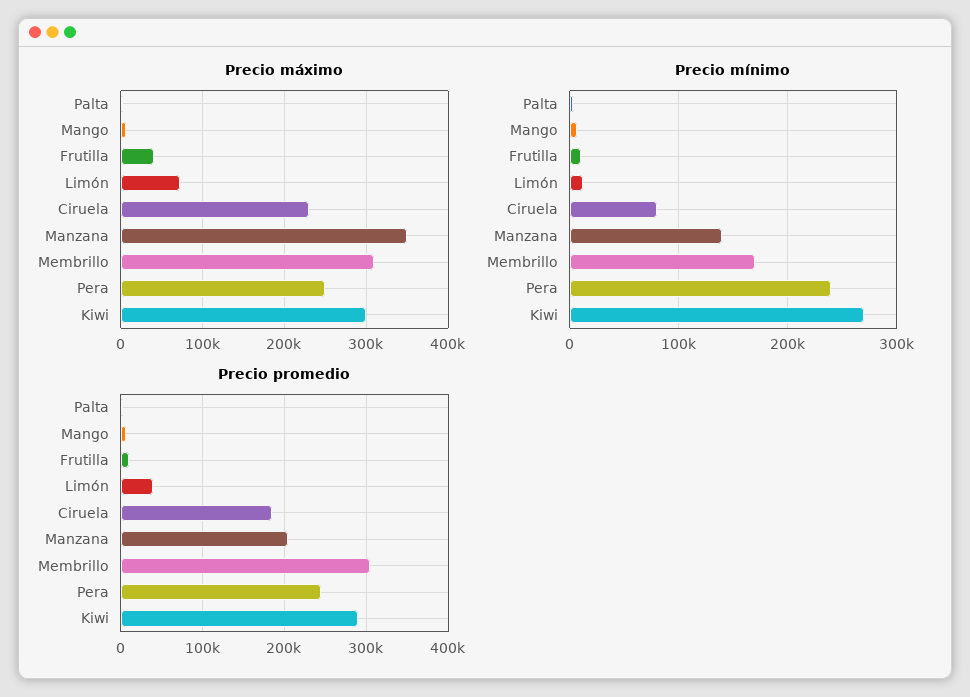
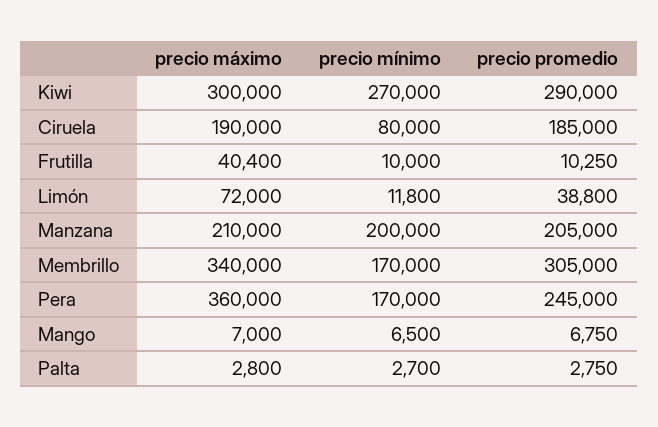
  {
    "Precio máximo": {
      "Palta": 2800,
      "Mango": 7000,
      "Frutilla": 40400,
      "Limón": 72000,
-     "Ciruela": 230000,
+     "Ciruela": 190000,
-     "Manzana": 350000,
+     "Manzana": 210000,
-     "Membrillo": 310000,
+     "Membrillo": 340000,
-     "Pera": 250000,
+     "Pera": 360000,
      "Kiwi": 300000
    },
    "Precio mínimo": {
      "Palta": 2700,
      "Mango": 6500,
      "Frutilla": 10000,
      "Limón": 11800,
      "Ciruela": 80000,
-     "Manzana": 140000,
+     "Manzana": 200000,
      "Membrillo": 170000,
-     "Pera": 240000,
+     "Pera": 170000,
      "Kiwi": 270000
    },
    "Precio promedio": {
      "Palta": 2750,
      "Mango": 6750,
      "Frutilla": 10250,
      "Limón": 38800,
      "Ciruela": 185000,
      "Manzana": 205000,
      "Membrillo": 305000,
      "Pera": 245000,
      "Kiwi": 290000
    }
  }

